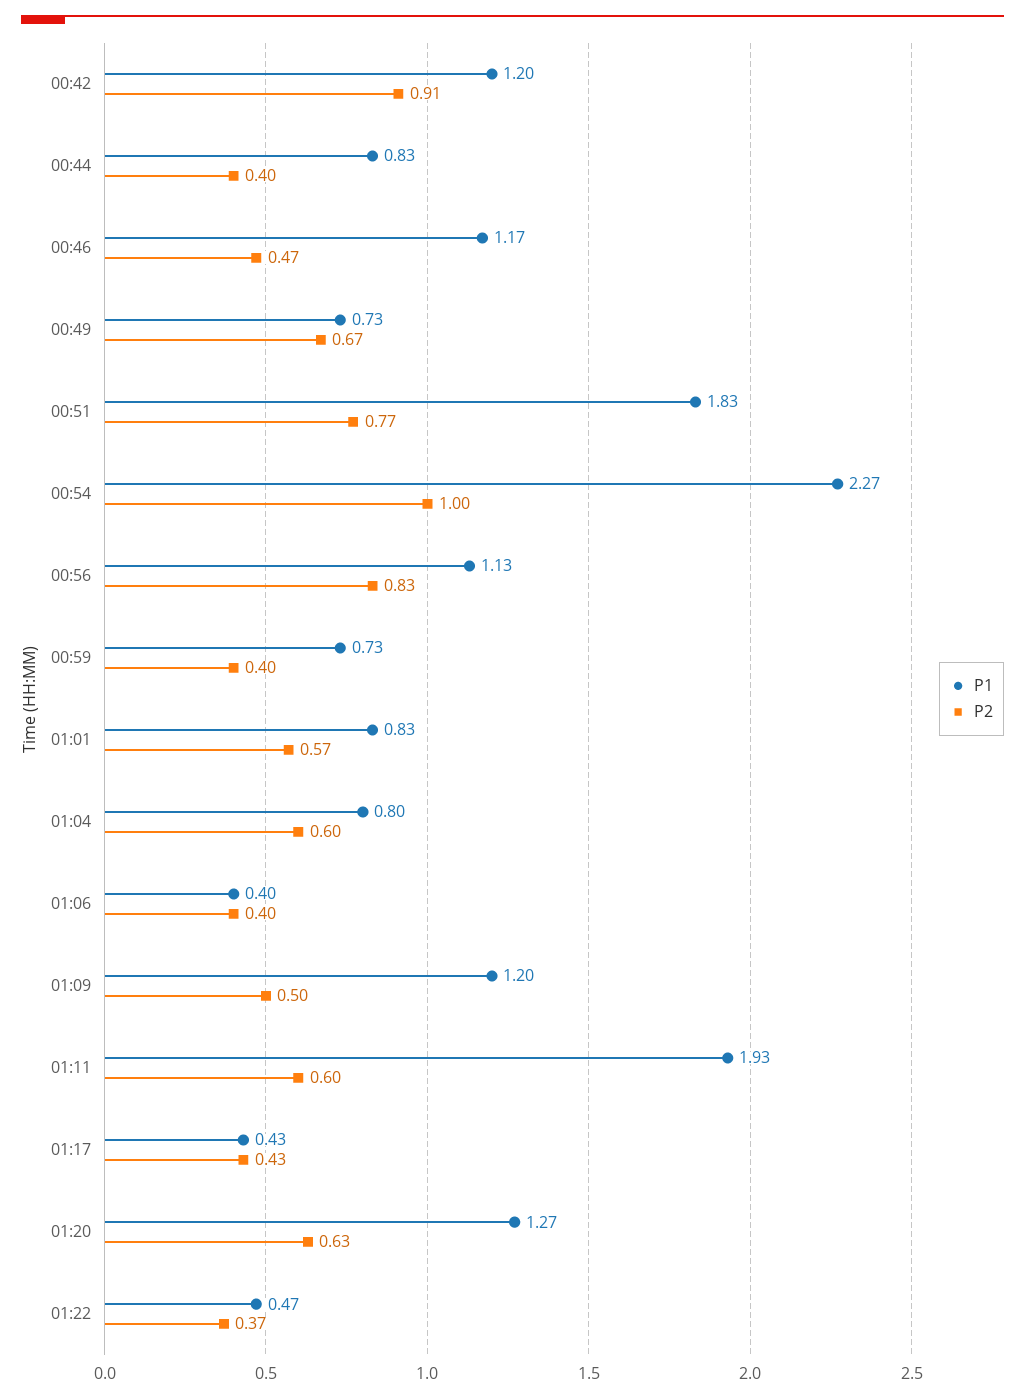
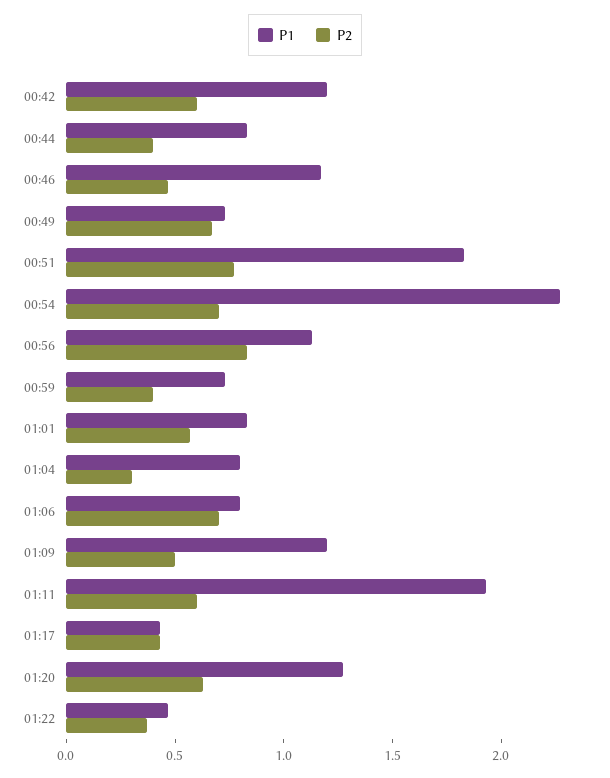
  {
    "P1": {
      "00:42": 1.2,
      "00:44": 0.83,
      "00:46": 1.17,
      "00:49": 0.73,
      "00:51": 1.83,
      "00:54": 2.27,
      "00:56": 1.13,
      "00:59": 0.73,
      "01:01": 0.83,
      "01:04": 0.8,
-     "01:06": 0.4,
+     "01:06": 0.8,
      "01:09": 1.2,
      "01:11": 1.93,
      "01:17": 0.43,
      "01:20": 1.27,
      "01:22": 0.47
    },
    "P2": {
-     "00:42": 0.91,
+     "00:42": 0.6,
      "00:44": 0.4,
      "00:46": 0.47,
      "00:49": 0.67,
      "00:51": 0.77,
-     "00:54": 1,
+     "00:54": 0.7,
      "00:56": 0.83,
      "00:59": 0.4,
      "01:01": 0.57,
-     "01:04": 0.6,
+     "01:04": 0.3,
-     "01:06": 0.4,
+     "01:06": 0.7,
      "01:09": 0.5,
      "01:11": 0.6,
      "01:17": 0.43,
      "01:20": 0.63,
      "01:22": 0.37
    }
  }

